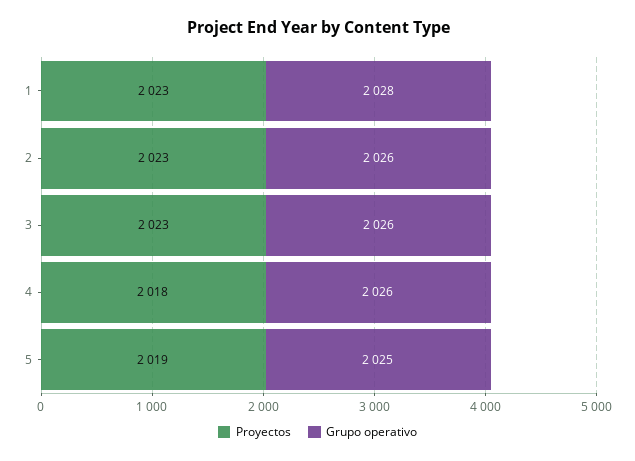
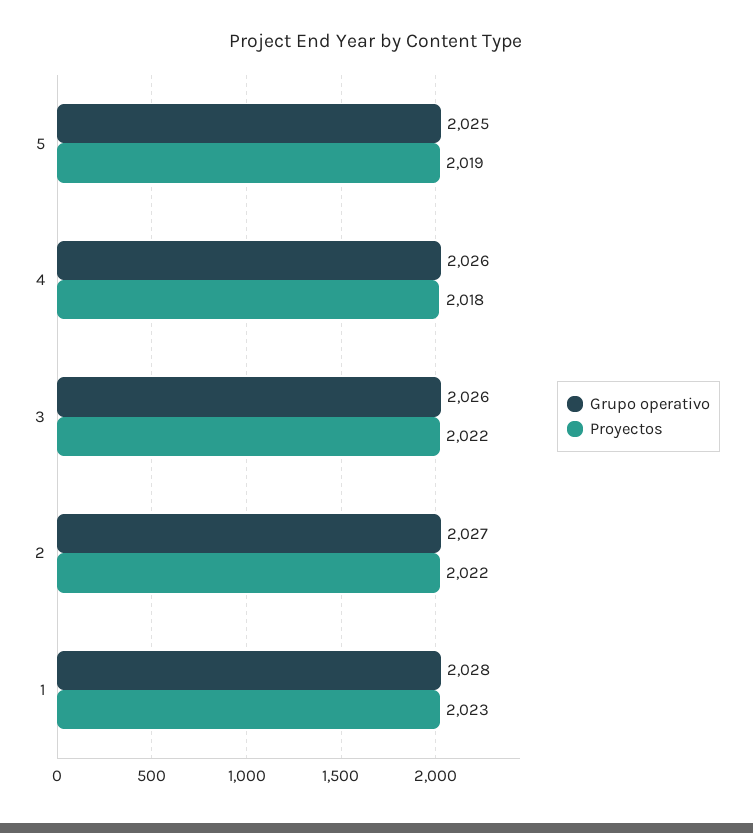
  {
    "Proyectos": {
      "1": 2023,
-     "2": 2023,
+     "2": 2022,
-     "3": 2023,
+     "3": 2022,
      "4": 2018,
      "5": 2019
    },
    "Grupo operativo": {
      "1": 2028,
-     "2": 2026,
+     "2": 2027,
      "3": 2026,
      "4": 2026,
      "5": 2025
    }
  }

